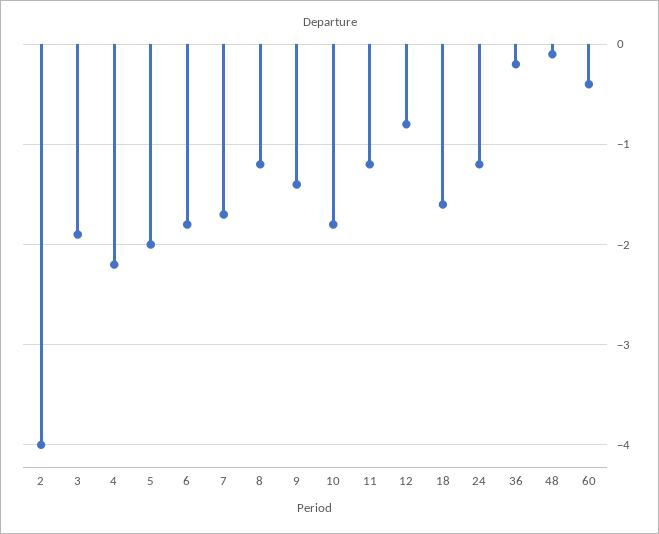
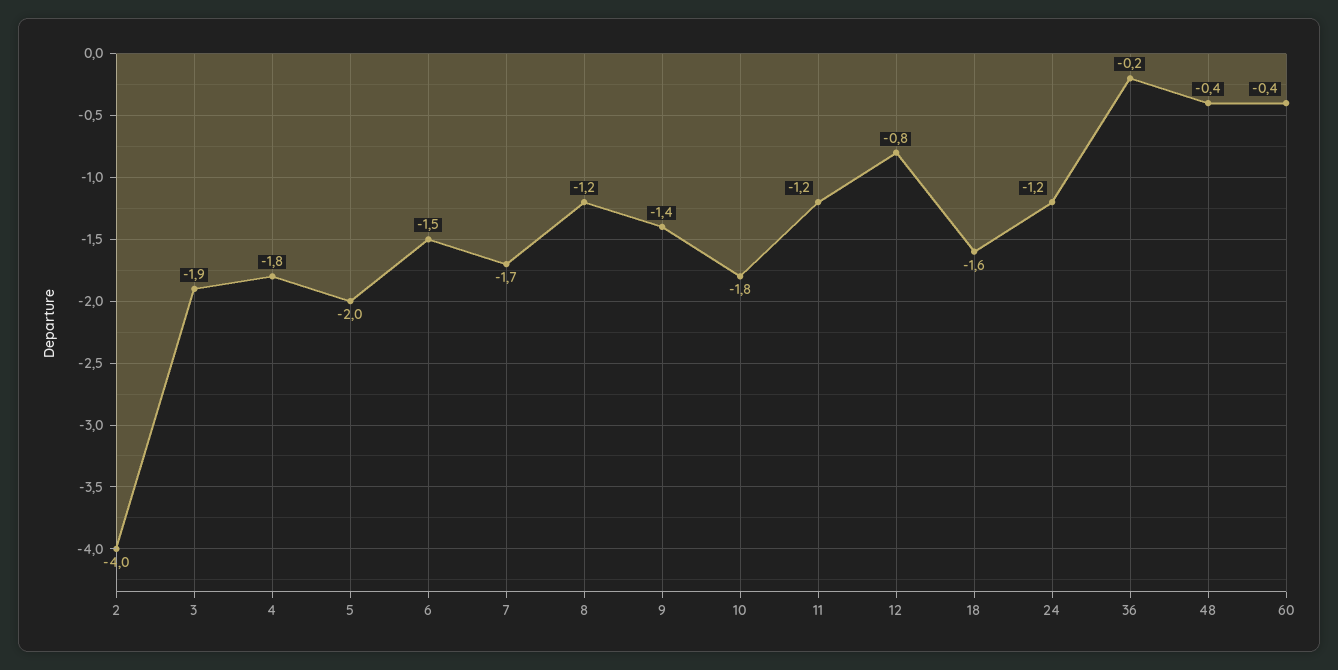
  {
    "2": -4,
    "3": -1.9,
-   "4": -2.2,
+   "4": -1.8,
    "5": -2,
-   "6": -1.8,
+   "6": -1.5,
    "7": -1.7,
    "8": -1.2,
    "9": -1.4,
    "10": -1.8,
    "11": -1.2,
    "12": -0.8,
    "18": -1.6,
    "24": -1.2,
    "36": -0.2,
-   "48": -0.1,
+   "48": -0.4,
    "60": -0.4
  }

